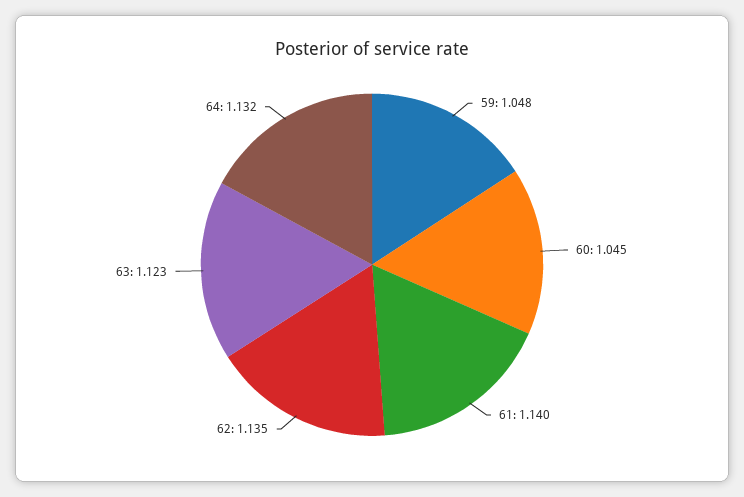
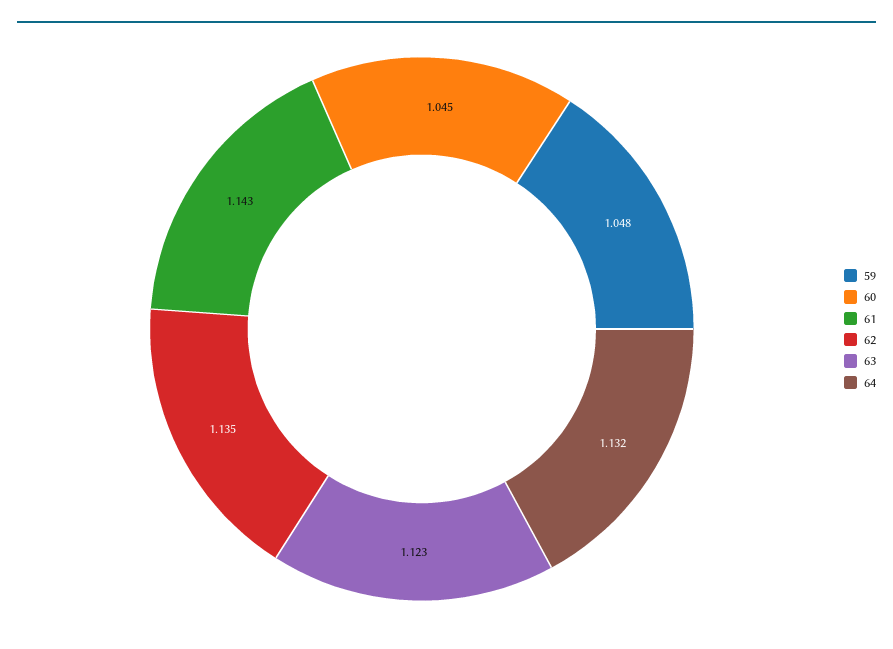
  {
    "59": 1.048,
    "60": 1.045,
-   "61": 1.14,
+   "61": 1.143,
    "62": 1.135,
    "63": 1.123,
    "64": 1.132
  }

